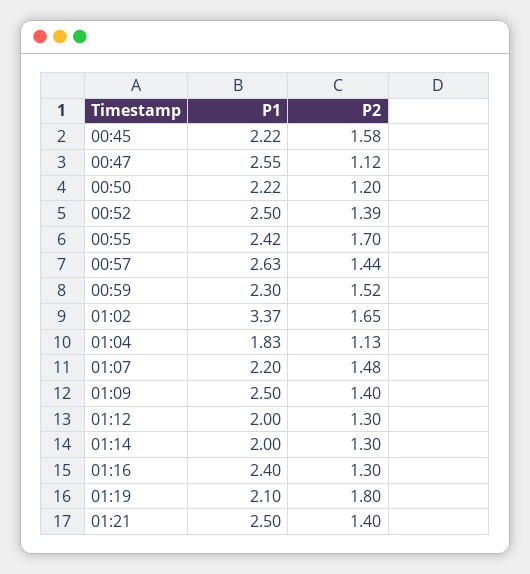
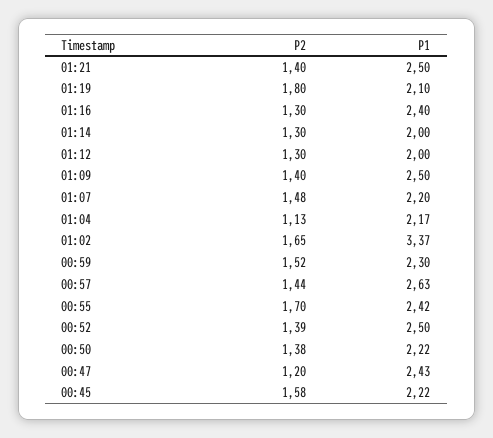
  {
    "P1": {
      "00:45": 2.22,
-     "00:47": 2.55,
+     "00:47": 2.43,
      "00:50": 2.22,
      "00:52": 2.5,
      "00:55": 2.42,
      "00:57": 2.63,
      "00:59": 2.3,
      "01:02": 3.37,
-     "01:04": 1.83,
+     "01:04": 2.17,
      "01:07": 2.2,
      "01:09": 2.5,
      "01:12": 2,
      "01:14": 2,
      "01:16": 2.4,
      "01:19": 2.1,
      "01:21": 2.5
    },
    "P2": {
      "00:45": 1.58,
-     "00:47": 1.12,
+     "00:47": 1.2,
-     "00:50": 1.2,
+     "00:50": 1.38,
      "00:52": 1.39,
      "00:55": 1.7,
      "00:57": 1.44,
      "00:59": 1.52,
      "01:02": 1.65,
      "01:04": 1.13,
      "01:07": 1.48,
      "01:09": 1.4,
      "01:12": 1.3,
      "01:14": 1.3,
      "01:16": 1.3,
      "01:19": 1.8,
      "01:21": 1.4
    }
  }

